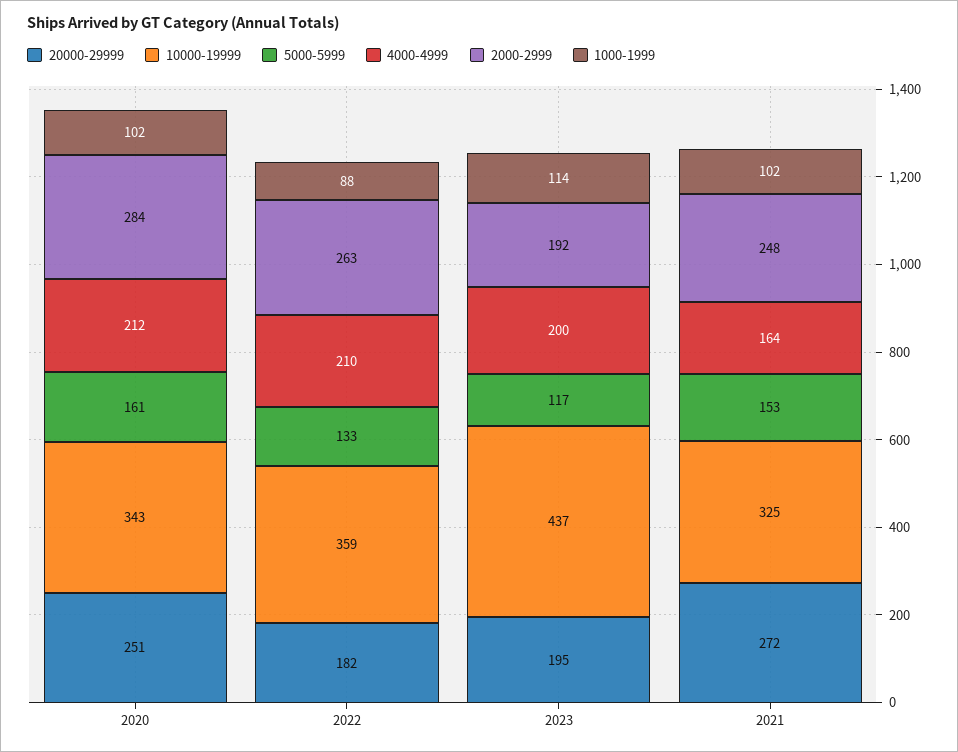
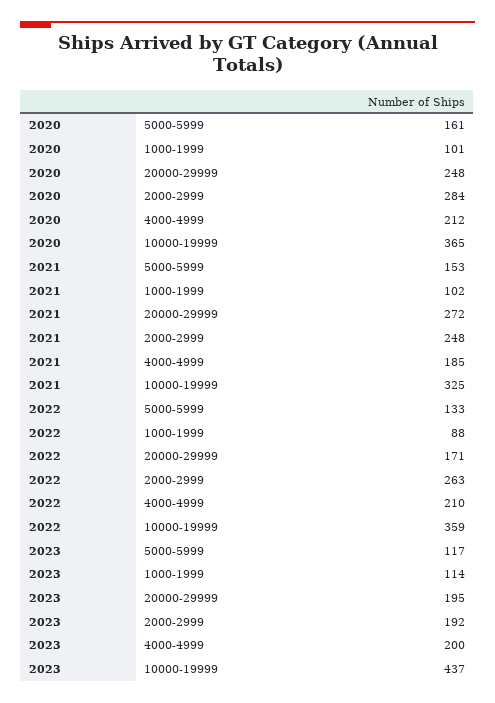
  {
    "20000-29999": {
-     "2020": 251,
+     "2020": 248,
-     "2022": 182,
+     "2022": 171,
      "2023": 195,
      "2021": 272
    },
    "10000-19999": {
-     "2020": 343,
+     "2020": 365,
      "2022": 359,
      "2023": 437,
      "2021": 325
    },
    "5000-5999": {
      "2020": 161,
      "2022": 133,
      "2023": 117,
      "2021": 153
    },
    "4000-4999": {
      "2020": 212,
      "2022": 210,
      "2023": 200,
-     "2021": 164
+     "2021": 185
    },
    "2000-2999": {
      "2020": 284,
      "2022": 263,
      "2023": 192,
      "2021": 248
    },
    "1000-1999": {
-     "2020": 102,
+     "2020": 101,
      "2022": 88,
      "2023": 114,
      "2021": 102
    }
  }

